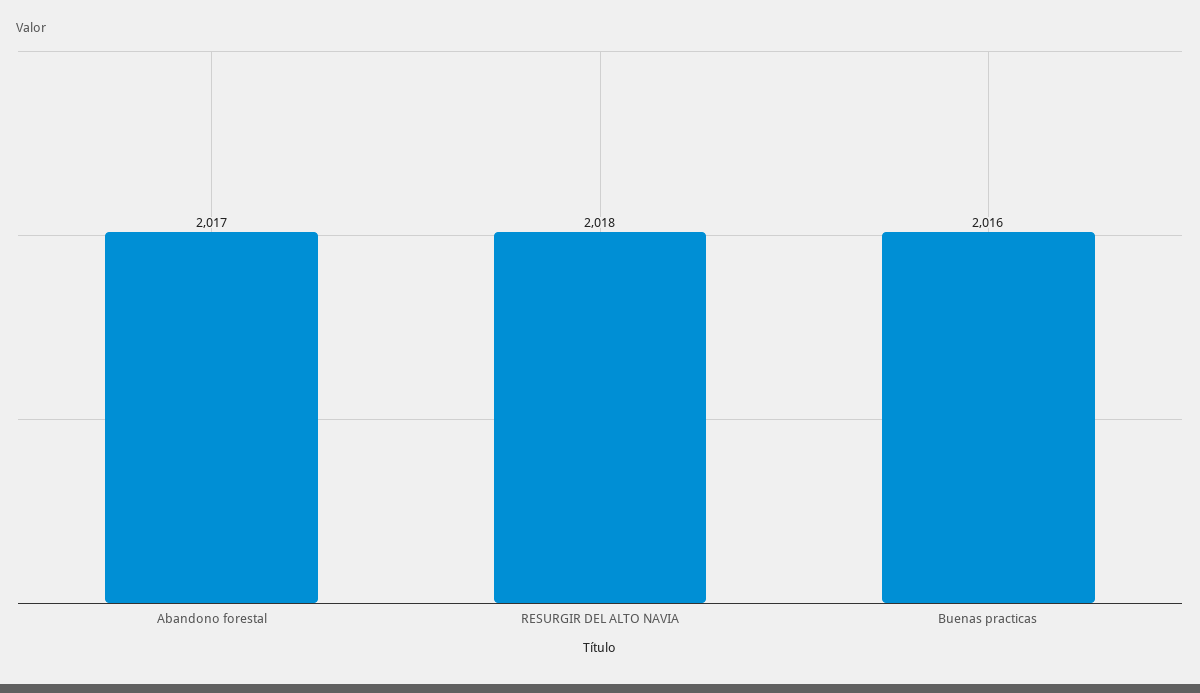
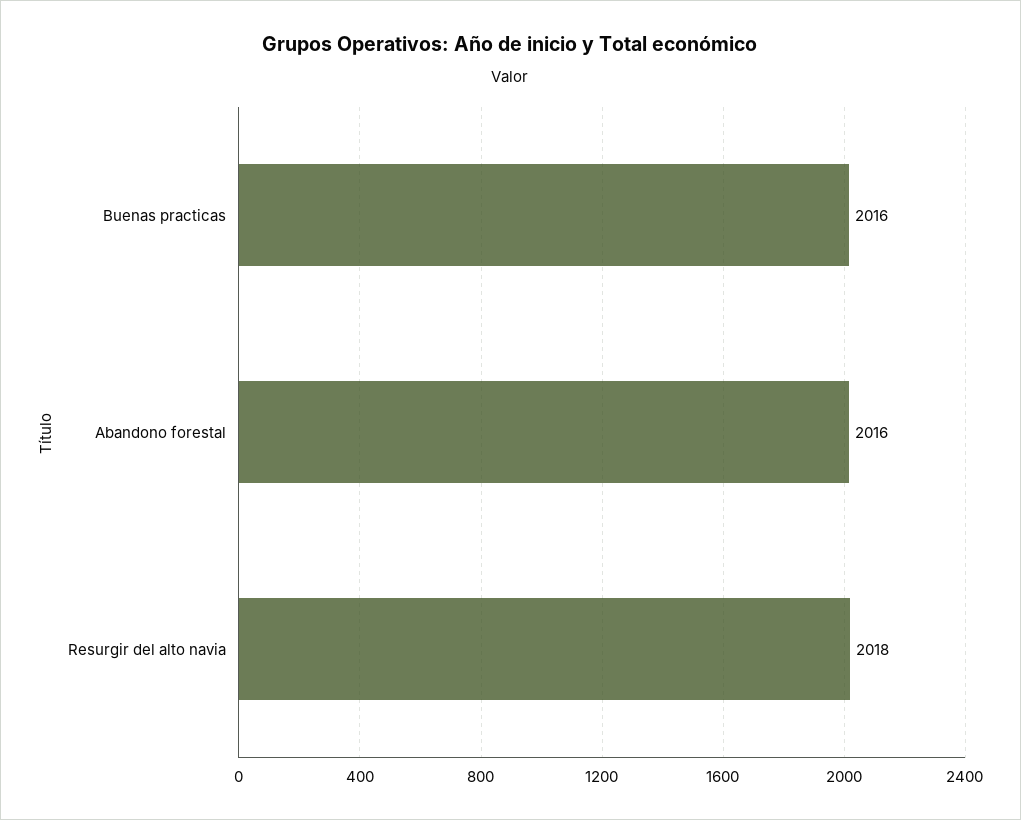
  {
-   "Abandono forestal": 2017,
+   "Abandono forestal": 2016,
    "RESURGIR DEL ALTO NAVIA": 2018,
    "Buenas practicas": 2016
  }

